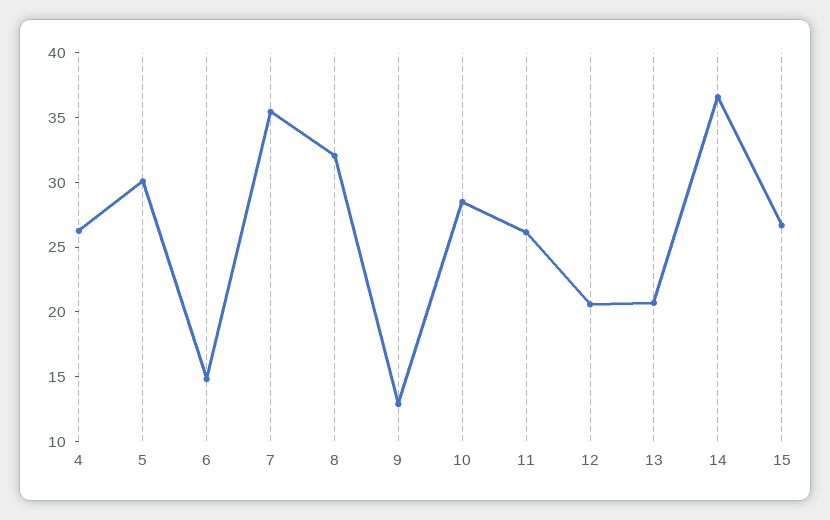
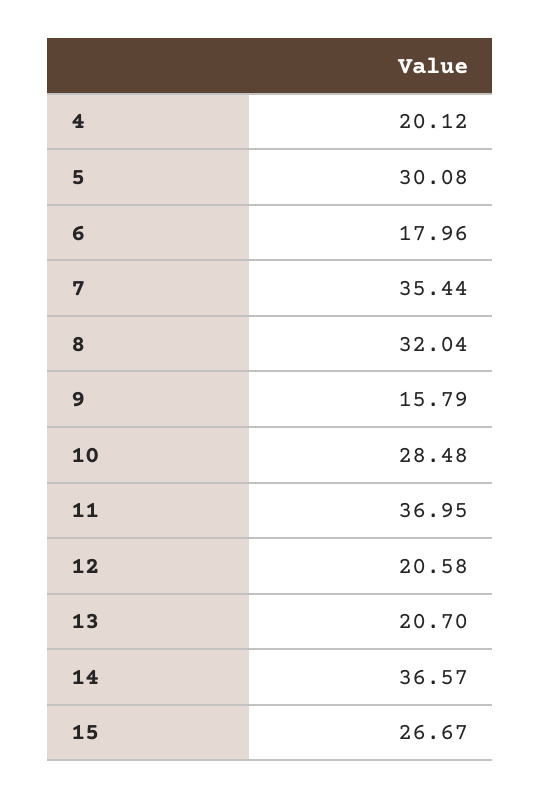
  {
-   "4": 26,
+   "4": 20.12,
    "5": 30.08,
-   "6": 15,
+   "6": 17.96,
    "7": 35.44,
    "8": 32.04,
-   "9": 13,
+   "9": 15.79,
    "10": 28.48,
-   "11": 26,
+   "11": 36.95,
    "12": 20.58,
    "13": 20.7,
    "14": 36.57,
    "15": 26.67
  }

